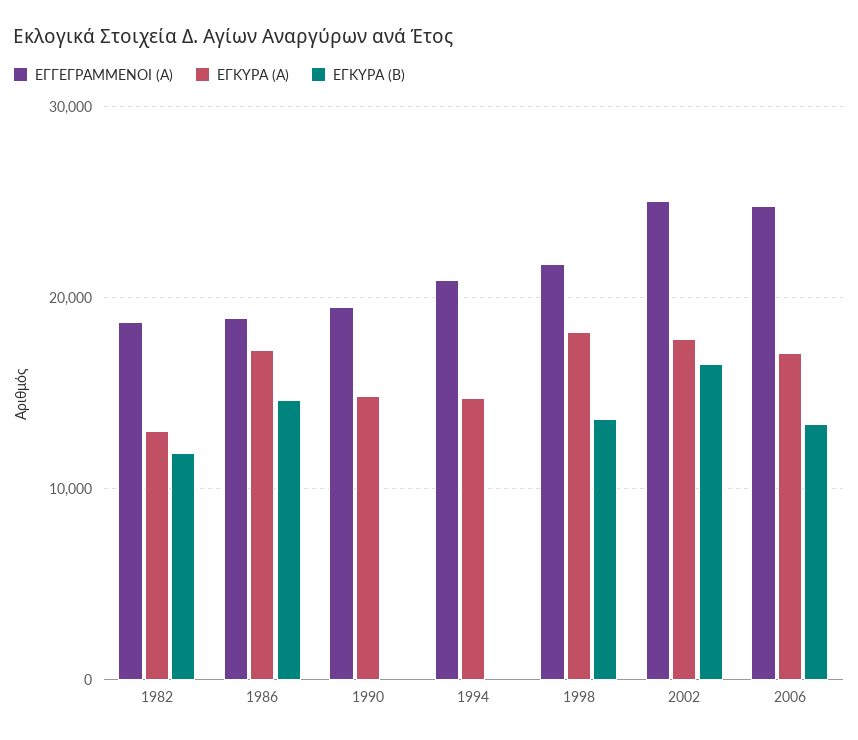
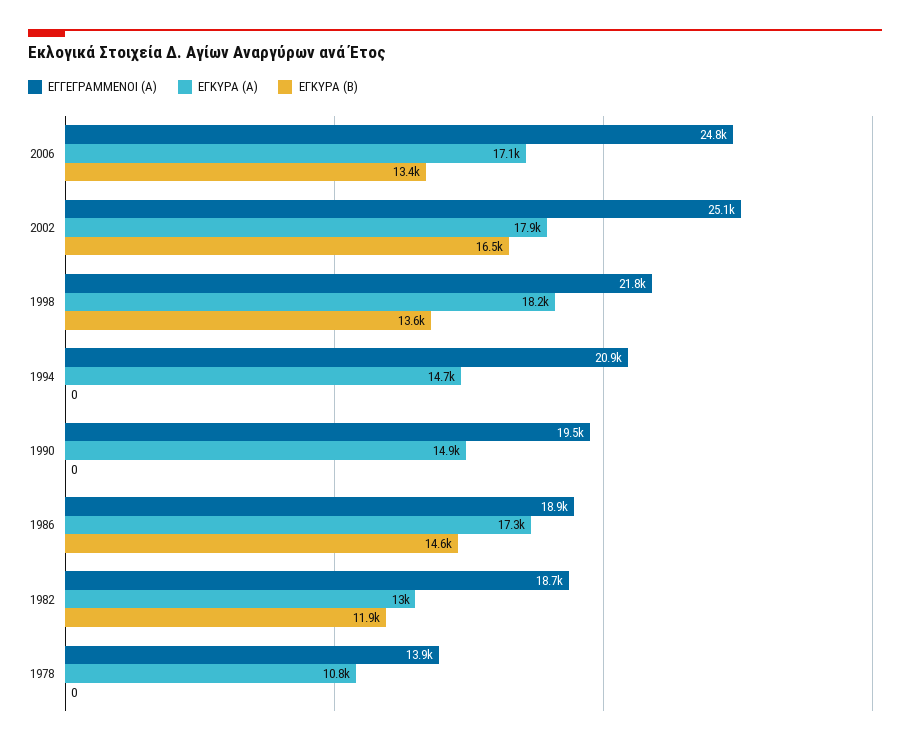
  {
    "ΕΓΓΕΓΡΑΜΜΕΝΟΙ (Α)": {
      "1982": 18700,
      "1986": 18900,
      "1990": 19500,
      "1994": 20900,
      "1998": 21800,
      "2002": 25100,
-     "2006": 24800
+     "2006": 24800,
+     "1978": 13900
    },
    "ΕΓΚΥΡΑ (Α)": {
      "1982": 13000,
      "1986": 17300,
      "1990": 14900,
      "1994": 14700,
      "1998": 18200,
      "2002": 17900,
-     "2006": 17100
+     "2006": 17100,
+     "1978": 10800
    },
    "ΕΓΚΥΡΑ (Β)": {
      "1982": 11900,
      "1986": 14600,
      "1990": 0,
      "1994": 0,
      "1998": 13600,
      "2002": 16500,
-     "2006": 13400
+     "2006": 13400,
+     "1978": 0
    }
  }

